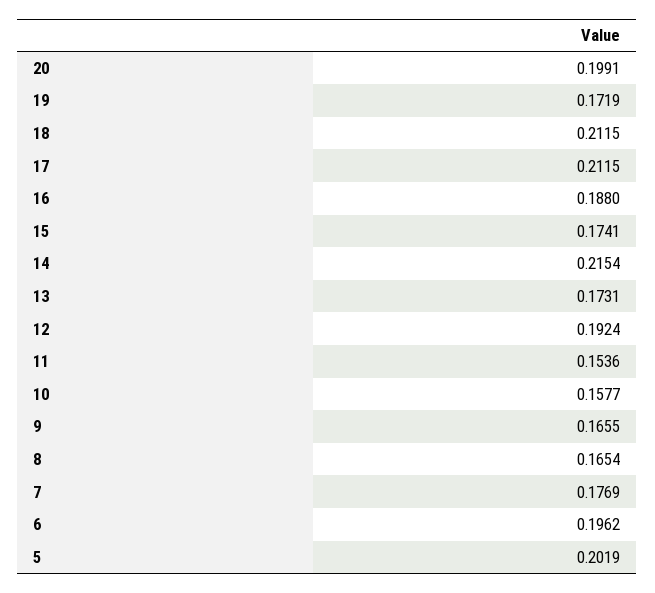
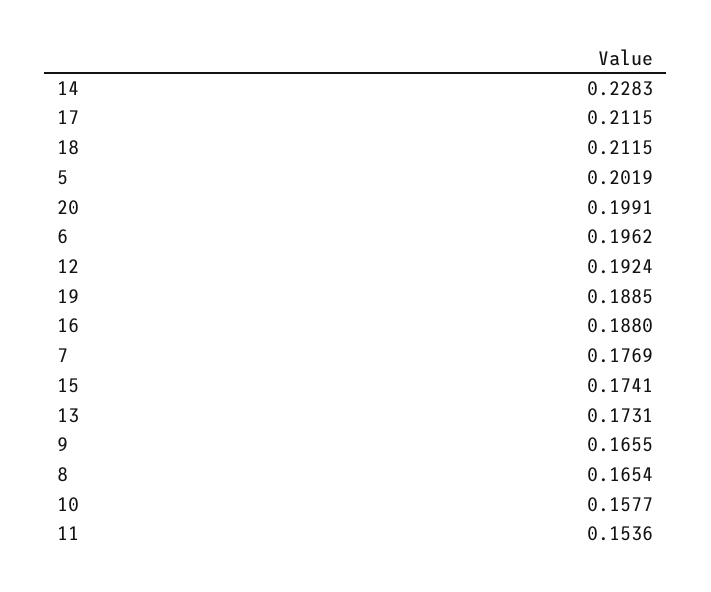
  {
    "20": 0.1991,
-   "19": 0.1719,
+   "19": 0.1885,
    "18": 0.2115,
    "17": 0.2115,
    "16": 0.188,
    "15": 0.1741,
-   "14": 0.2154,
+   "14": 0.2283,
    "13": 0.1731,
    "12": 0.1924,
    "11": 0.1536,
    "10": 0.1577,
    "9": 0.1655,
    "8": 0.1654,
    "7": 0.1769,
    "6": 0.1962,
    "5": 0.2019
  }

